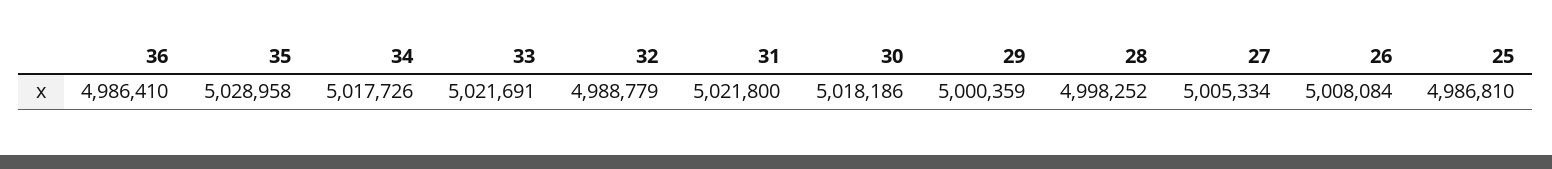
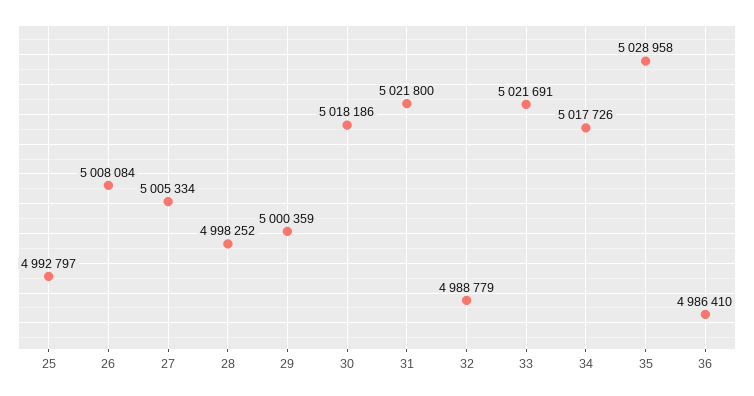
  {
    "36": 4986410,
    "35": 5028958,
    "34": 5017726,
    "33": 5021691,
    "32": 4988779,
    "31": 5021800,
    "30": 5018186,
    "29": 5000359,
    "28": 4998252,
    "27": 5005334,
    "26": 5008084,
-   "25": 4986810
+   "25": 4992797
  }

